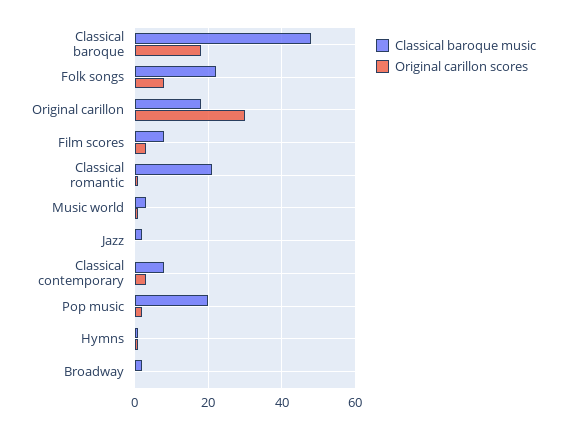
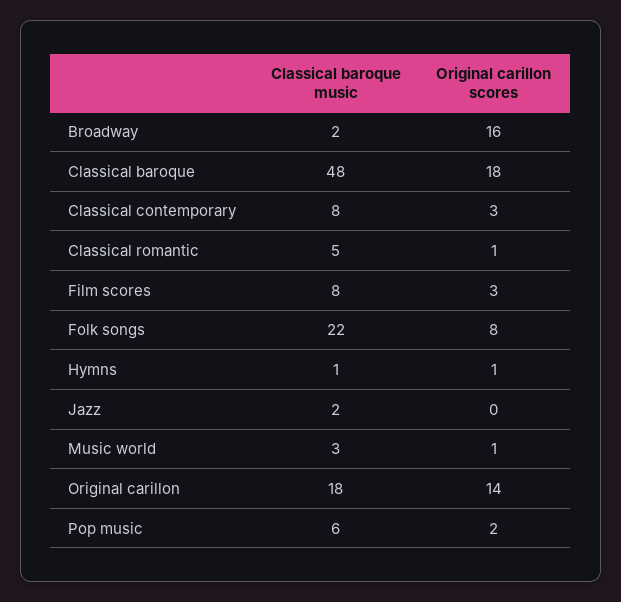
  {
    "Classical baroque music": {
      "Classical baroque": 48,
      "Folk songs": 22,
      "Original carillon": 18,
      "Film scores": 8,
-     "Classical romantic": 20,
+     "Classical romantic": 5,
      "Music world": 3,
      "Jazz": 2,
      "Classical contemporary": 8,
-     "Pop music": 20,
+     "Pop music": 6,
      "Hymns": 1,
      "Broadway": 2
    },
    "Original carillon scores": {
      "Classical baroque": 18,
      "Folk songs": 8,
-     "Original carillon": 30,
+     "Original carillon": 14,
      "Film scores": 3,
      "Classical romantic": 1,
      "Music world": 1,
      "Jazz": 0,
      "Classical contemporary": 3,
      "Pop music": 2,
      "Hymns": 1,
-     "Broadway": 0
+     "Broadway": 16
    }
  }

